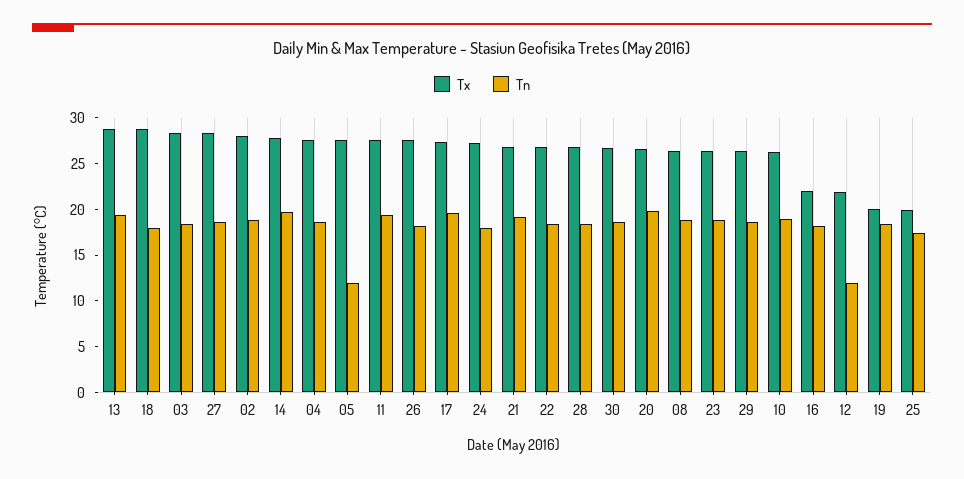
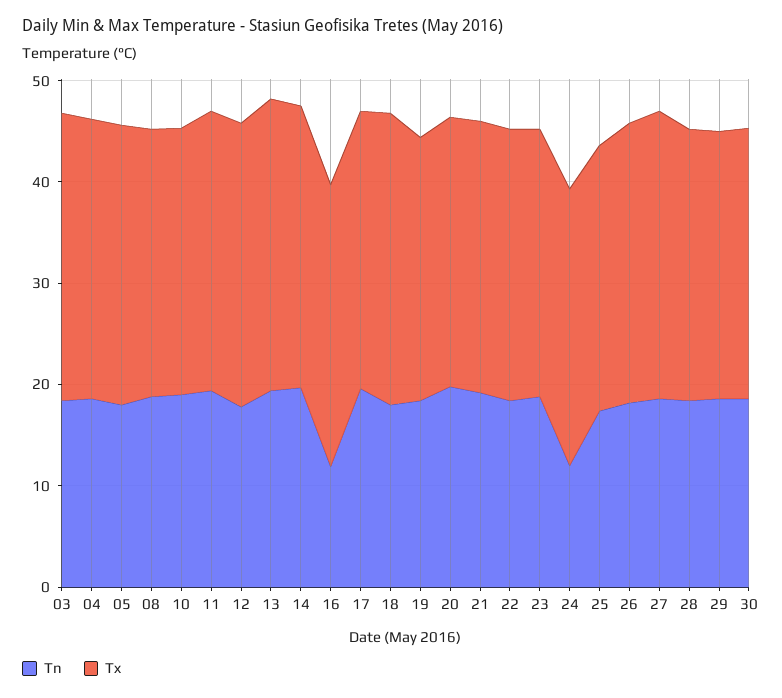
  {
    "Tx": {
      "13": 29,
      "18": 29,
      "03": 28,
      "27": 28,
-     "02": 28,
      "14": 28,
      "04": 28,
      "05": 28,
      "11": 28,
      "26": 28,
      "17": 27,
      "24": 27,
      "21": 27,
      "22": 27,
      "28": 27,
      "30": 27,
      "20": 27,
      "08": 26,
      "23": 26,
      "29": 26,
      "10": 26,
-     "16": 22,
+     "16": 28,
-     "12": 22,
+     "12": 28,
-     "19": 20,
+     "19": 26,
-     "25": 20
+     "25": 26
    },
    "Tn": {
      "13": 19,
      "18": 18,
      "03": 18,
      "27": 19,
-     "02": 19,
      "14": 20,
      "04": 19,
-     "05": 12,
+     "05": 18,
      "11": 19,
      "26": 18,
      "17": 20,
-     "24": 18,
+     "24": 12,
      "21": 19,
      "22": 18,
      "28": 18,
      "30": 19,
      "20": 20,
      "08": 19,
      "23": 19,
      "29": 19,
      "10": 19,
-     "16": 18,
+     "16": 12,
-     "12": 12,
+     "12": 18,
      "19": 18,
      "25": 17
    }
  }

